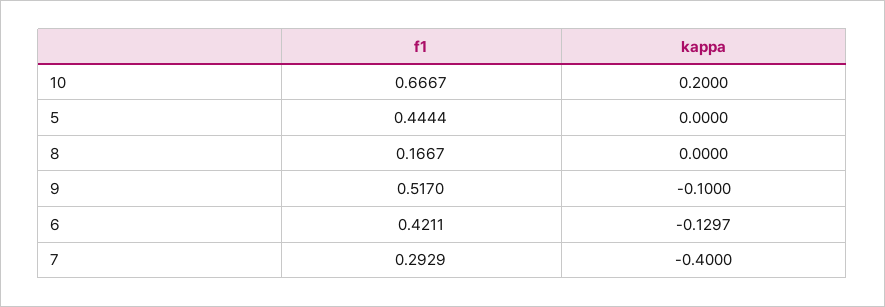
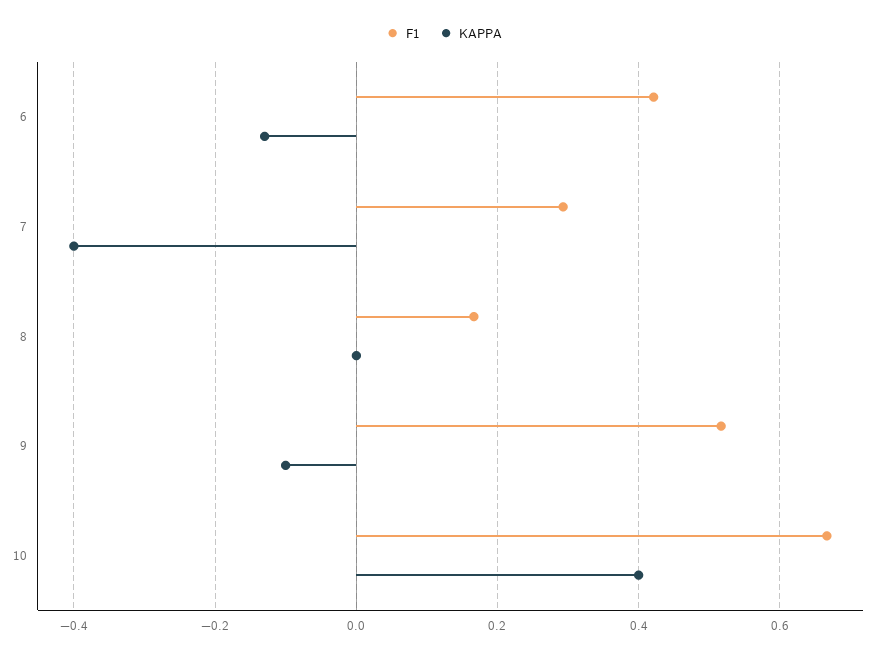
  {
    "f1": {
      "10": 0.6667,
-     "5": 0.4444,
      "8": 0.1667,
      "9": 0.517,
      "6": 0.4211,
      "7": 0.2929
    },
    "kappa": {
-     "10": 0.2,
+     "10": 0.4,
-     "5": 0,
      "8": 0,
      "9": -0.1,
      "6": -0.1297,
      "7": -0.4
    }
  }

